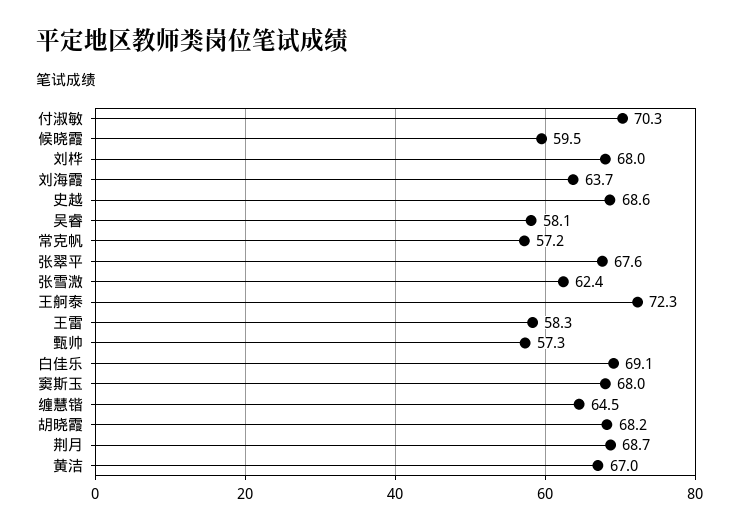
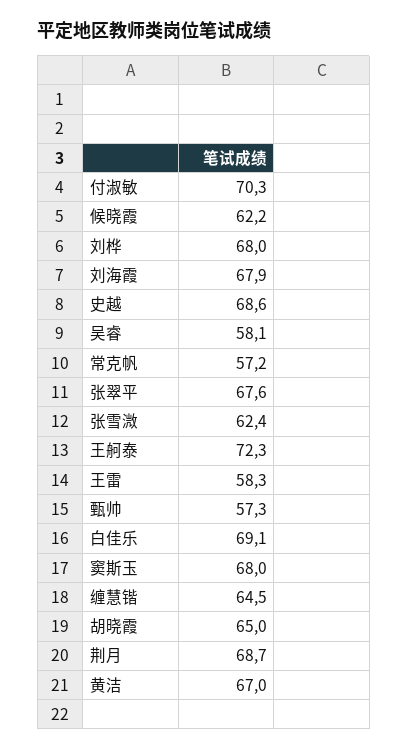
  {
    "付淑敏": 70.3,
-   "候晓霞": 59.5,
+   "候晓霞": 62.2,
    "刘桦": 68,
-   "刘海霞": 63.7,
+   "刘海霞": 67.9,
    "史越": 68.6,
    "吴睿": 58.1,
    "常克帆": 57.2,
    "张翠平": 67.6,
    "张雪溦": 62.4,
    "王舸泰": 72.3,
    "王雷": 58.3,
    "甄帅": 57.3,
    "白佳乐": 69.1,
    "窦斯玉": 68,
    "缠慧锴": 64.5,
-   "胡晓霞": 68.2,
+   "胡晓霞": 65,
    "荆月": 68.7,
    "黄洁": 67
  }

